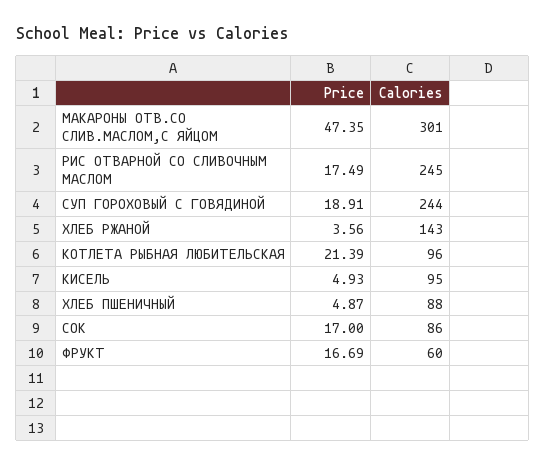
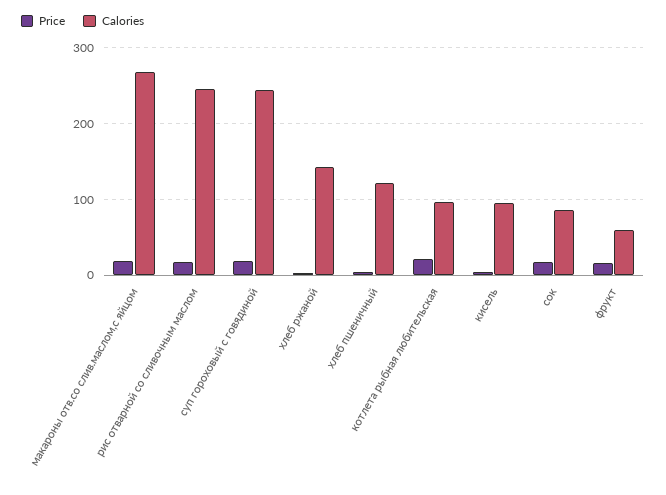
  {
    "Price": {
-     "МАКАРОНЫ ОТВ.СО СЛИВ.МАСЛОМ,С ЯЙЦОМ": 47.35,
+     "МАКАРОНЫ ОТВ.СО СЛИВ.МАСЛОМ,С ЯЙЦОМ": 20,
      "РИС ОТВАРНОЙ СО СЛИВОЧНЫМ МАСЛОМ": 17.49,
      "СУП ГОРОХОВЫЙ С ГОВЯДИНОЙ": 18.91,
      "ХЛЕБ РЖАНОЙ": 3.56,
      "КОТЛЕТА РЫБНАЯ ЛЮБИТЕЛЬСКАЯ": 21.39,
      "КИСЕЛЬ": 4.93,
      "ХЛЕБ ПШЕНИЧНЫЙ": 4.87,
      "СОК": 17,
      "ФРУКТ": 16.69
    },
    "Calories": {
-     "МАКАРОНЫ ОТВ.СО СЛИВ.МАСЛОМ,С ЯЙЦОМ": 301,
+     "МАКАРОНЫ ОТВ.СО СЛИВ.МАСЛОМ,С ЯЙЦОМ": 270,
      "РИС ОТВАРНОЙ СО СЛИВОЧНЫМ МАСЛОМ": 245,
      "СУП ГОРОХОВЫЙ С ГОВЯДИНОЙ": 244,
      "ХЛЕБ РЖАНОЙ": 143,
      "КОТЛЕТА РЫБНАЯ ЛЮБИТЕЛЬСКАЯ": 96,
      "КИСЕЛЬ": 95,
-     "ХЛЕБ ПШЕНИЧНЫЙ": 88,
+     "ХЛЕБ ПШЕНИЧНЫЙ": 120,
      "СОК": 86,
      "ФРУКТ": 60
    }
  }

